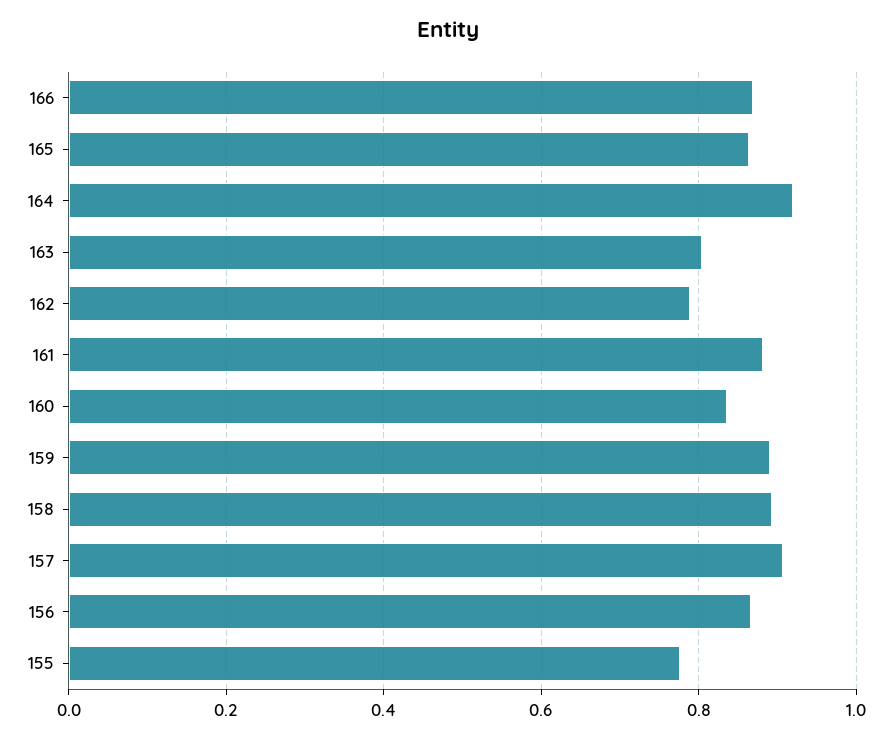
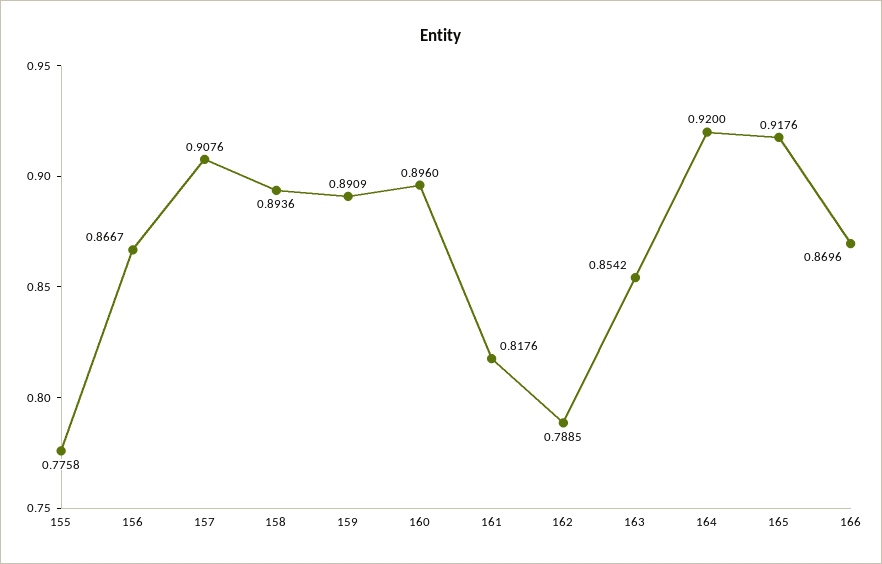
  {
    "166": 0.8696,
-   "165": 0.86,
+   "165": 0.9176,
    "164": 0.92,
-   "163": 0.8,
+   "163": 0.8542,
    "162": 0.7885,
-   "161": 0.88,
+   "161": 0.8176,
-   "160": 0.84,
+   "160": 0.896,
    "159": 0.8909,
    "158": 0.8936,
    "157": 0.9076,
    "156": 0.8667,
    "155": 0.7758
  }

